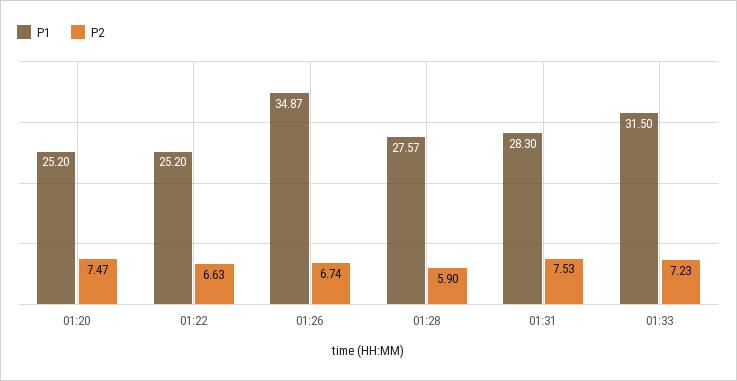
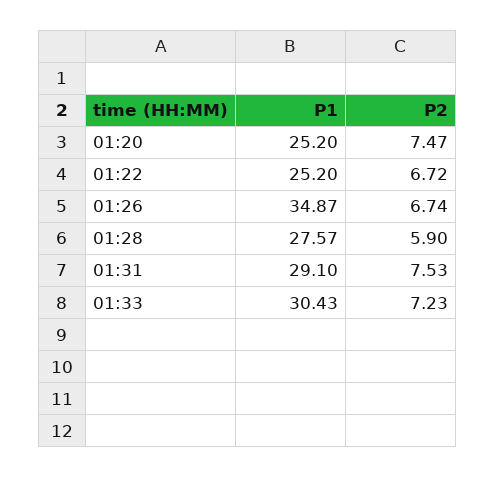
  {
    "P1": {
      "01:20": 25.2,
      "01:22": 25.2,
      "01:26": 34.87,
      "01:28": 27.57,
-     "01:31": 28.3,
+     "01:31": 29.1,
-     "01:33": 31.5
+     "01:33": 30.43
    },
    "P2": {
      "01:20": 7.47,
-     "01:22": 6.63,
+     "01:22": 6.72,
      "01:26": 6.74,
      "01:28": 5.9,
      "01:31": 7.53,
      "01:33": 7.23
    }
  }

